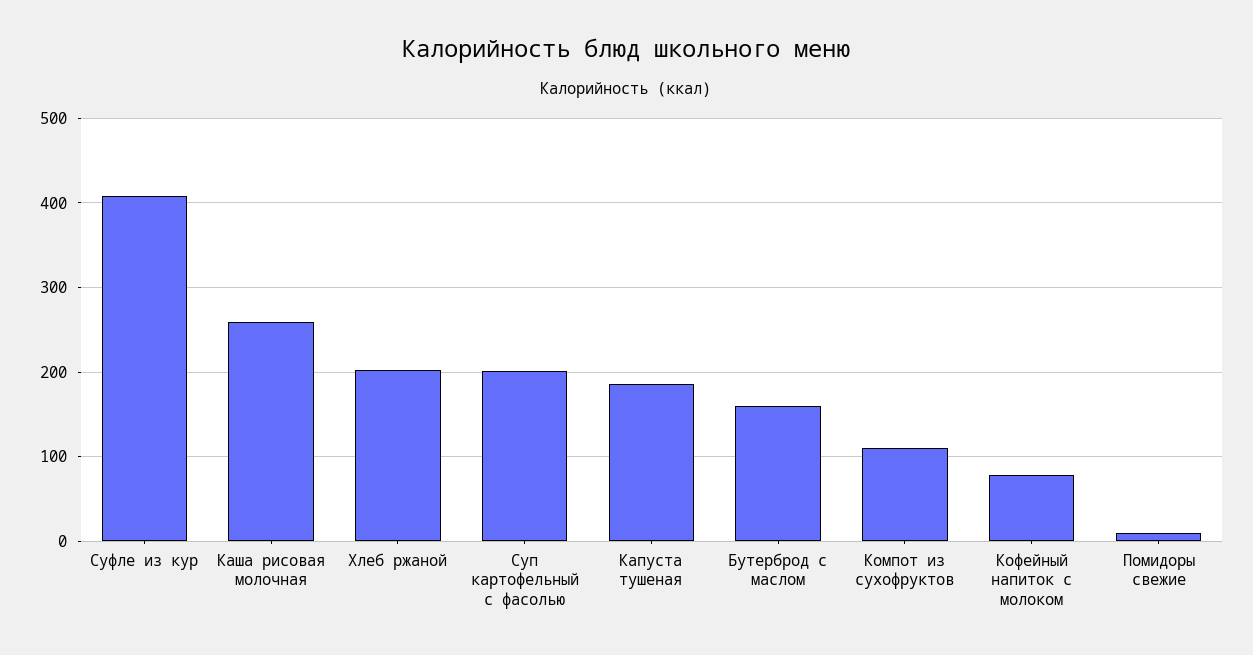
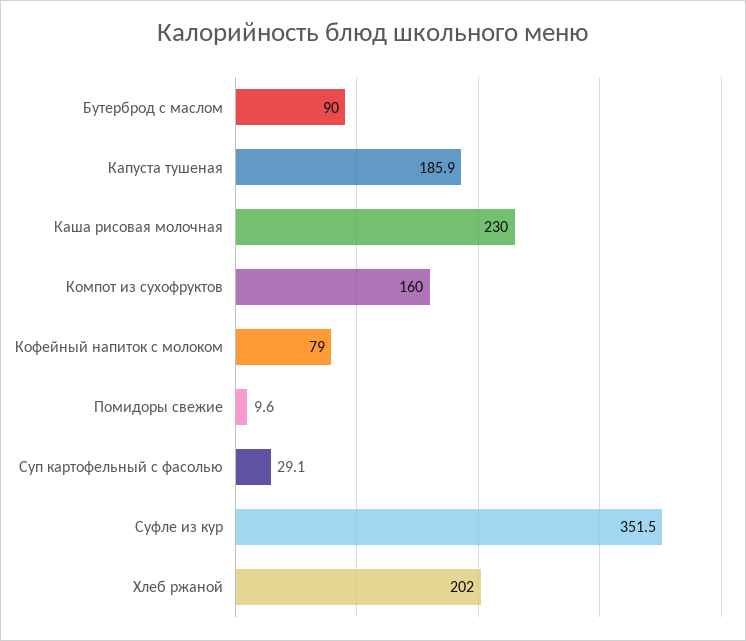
  {
-   "Суфле из кур": 410,
+   "Суфле из кур": 351.5,
-   "Каша рисовая молочная": 260,
+   "Каша рисовая молочная": 230,
    "Хлеб ржаной": 202,
-   "Суп картофельный с фасолью": 200,
+   "Суп картофельный с фасолью": 29.1,
    "Капуста тушеная": 185.9,
-   "Бутерброд с маслом": 160,
+   "Бутерброд с маслом": 90,
-   "Компот из сухофруктов": 110,
+   "Компот из сухофруктов": 160,
    "Кофейный напиток с молоком": 79,
    "Помидоры свежие": 9.6
  }

